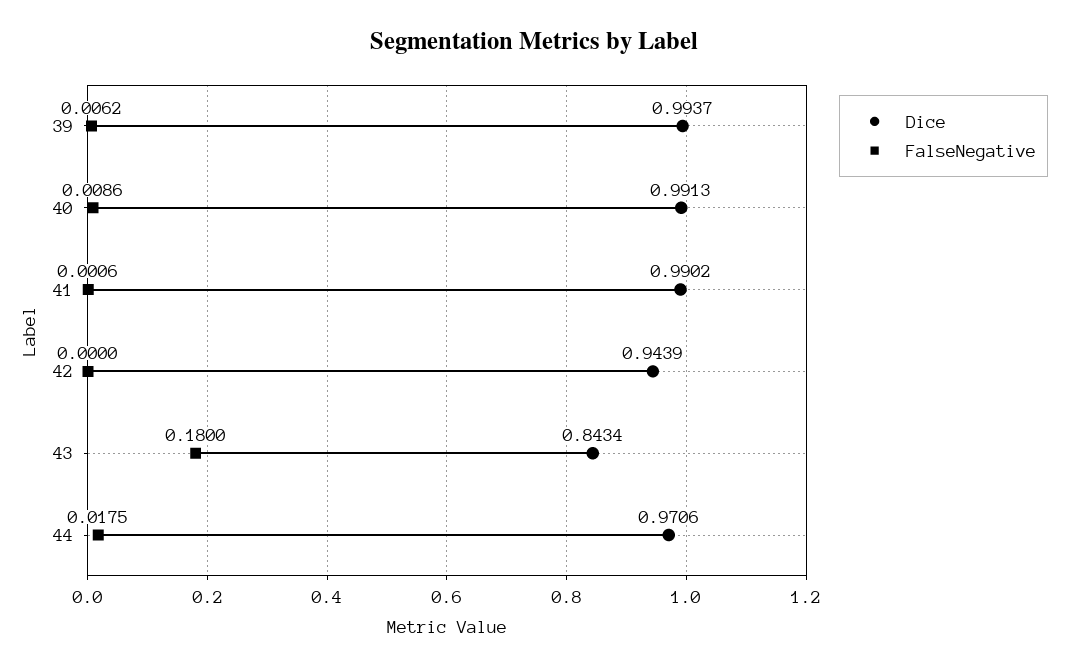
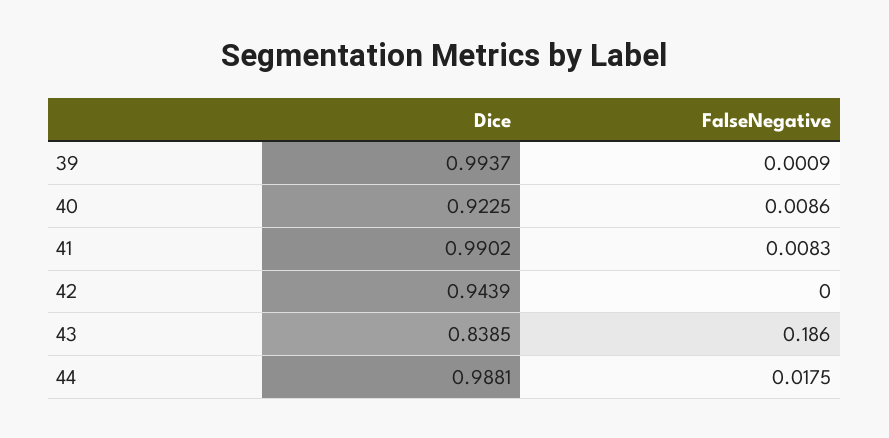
  {
    "Dice": {
      "39": 0.9937,
-     "40": 0.9913,
+     "40": 0.9225,
      "41": 0.9902,
      "42": 0.9439,
-     "43": 0.8434,
+     "43": 0.8385,
-     "44": 0.9706
+     "44": 0.9881
    },
    "FalseNegative": {
-     "39": 0.0062,
+     "39": 0.0009,
      "40": 0.0086,
-     "41": 0.0006,
+     "41": 0.0083,
      "42": 0,
-     "43": 0.18,
+     "43": 0.186,
      "44": 0.0175
    }
  }

